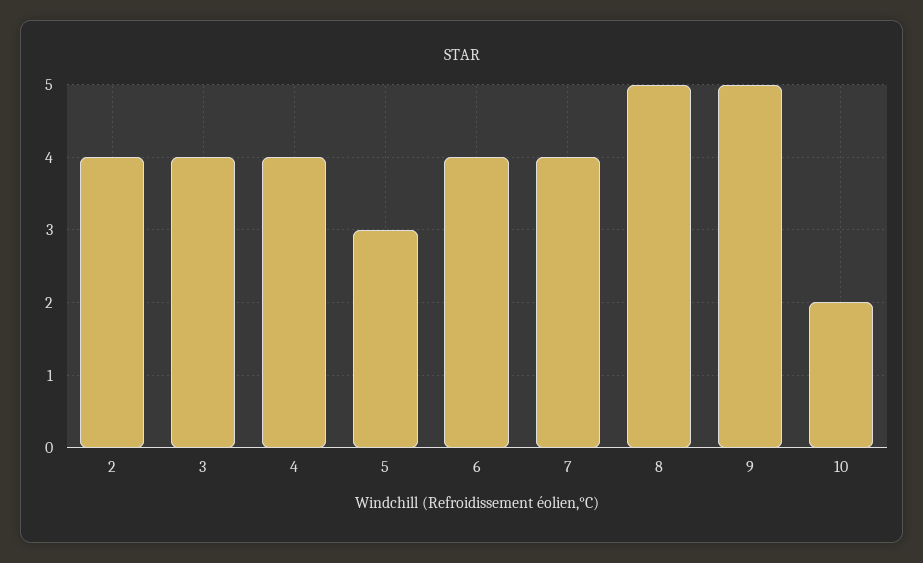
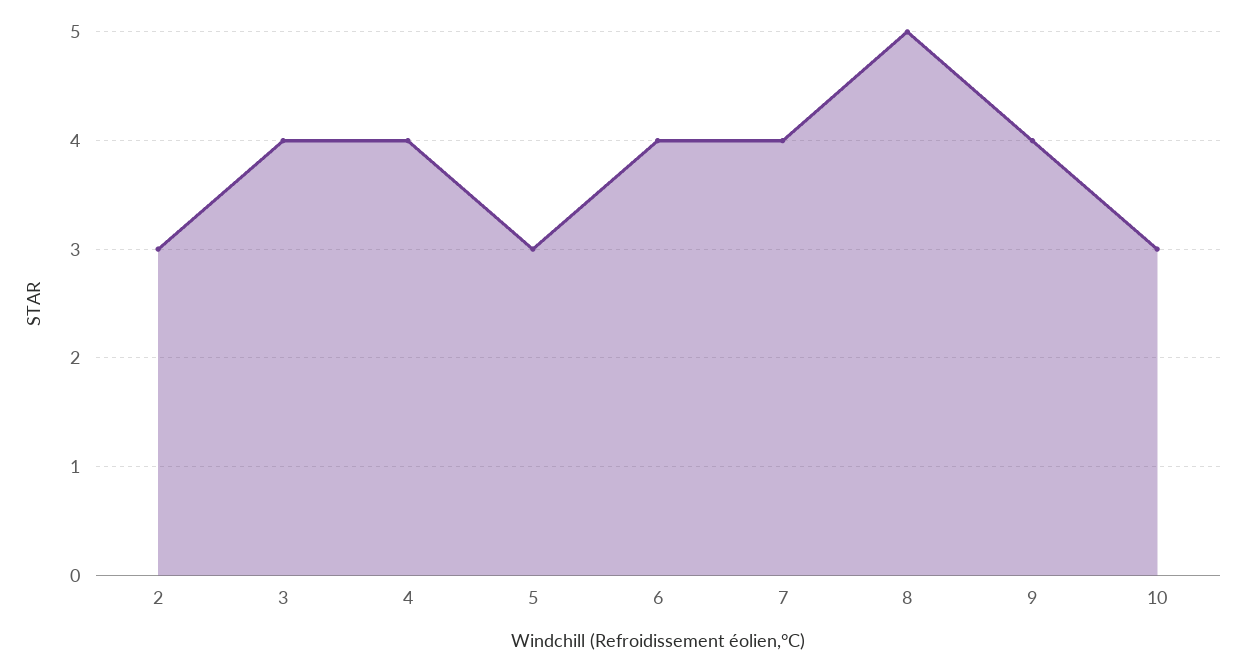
  {
-   "2": 4,
+   "2": 3,
    "3": 4,
    "4": 4,
    "5": 3,
    "6": 4,
    "7": 4,
    "8": 5,
-   "9": 5,
+   "9": 4,
-   "10": 2
+   "10": 3
  }

